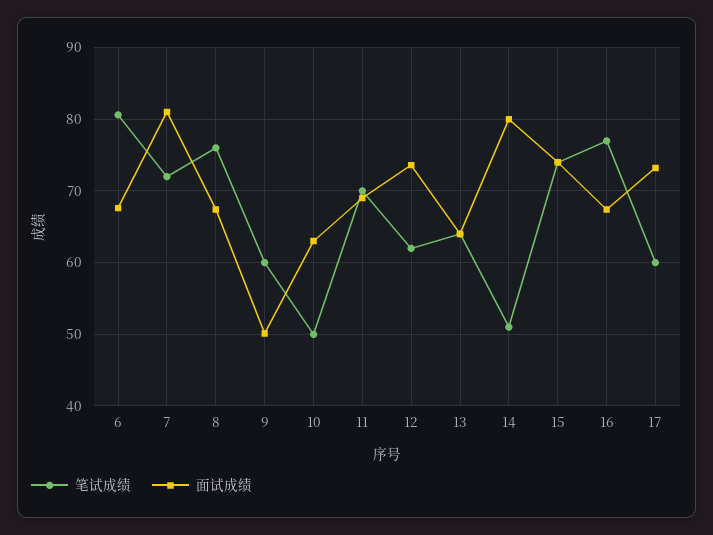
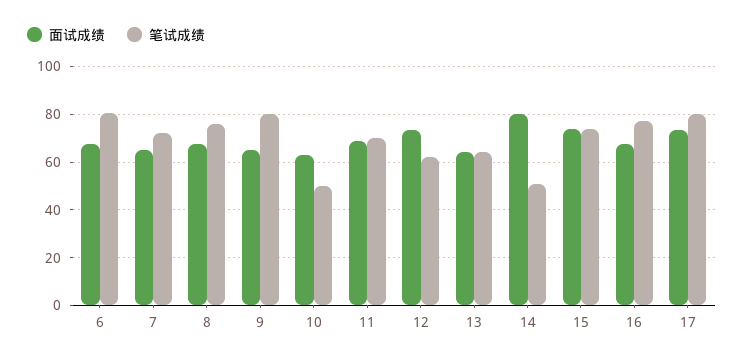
  {
    "笔试成绩": {
      "6": 81,
      "7": 72,
      "8": 76,
-     "9": 60,
+     "9": 80,
      "10": 50,
      "11": 70,
      "12": 62,
      "13": 64,
      "14": 51,
      "15": 74,
      "16": 77,
-     "17": 60
+     "17": 80
    },
    "面试成绩": {
      "6": 68,
-     "7": 81,
+     "7": 65,
      "8": 67,
-     "9": 50,
+     "9": 65,
      "10": 63,
      "11": 69,
      "12": 74,
      "13": 64,
      "14": 80,
      "15": 74,
      "16": 67,
      "17": 73
    }
  }

